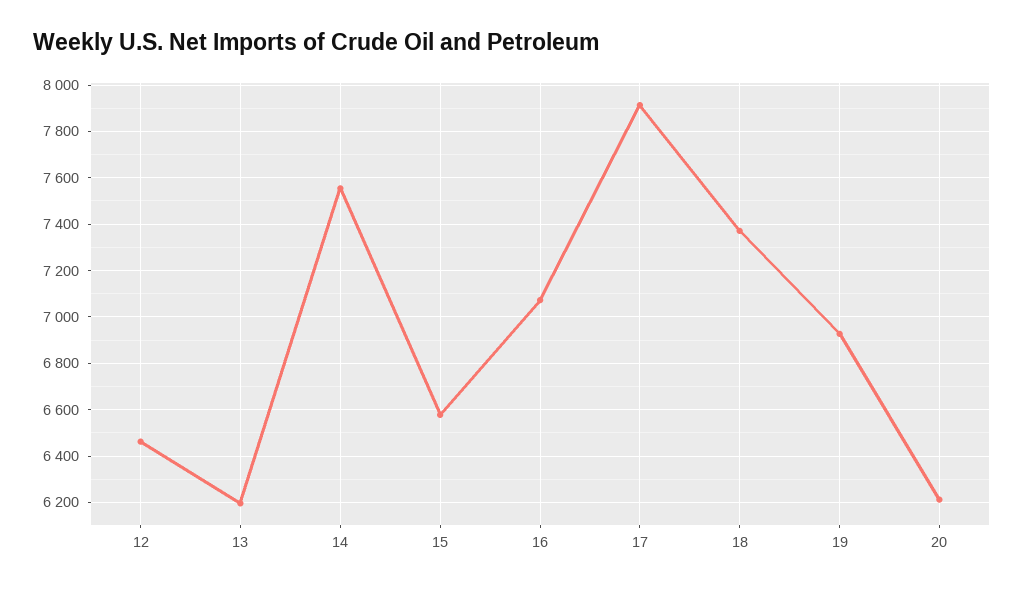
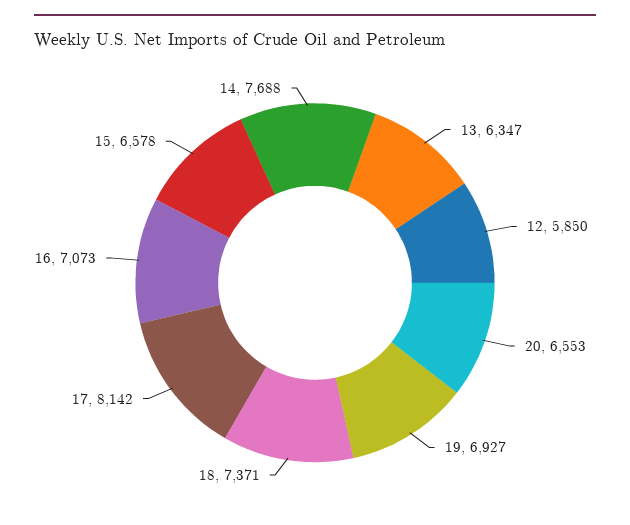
  {
-   "12": 6450,
+   "12": 5850,
-   "13": 6200,
+   "13": 6347,
-   "14": 7550,
+   "14": 7688,
    "15": 6578,
    "16": 7073,
-   "17": 7900,
+   "17": 8142,
    "18": 7371,
    "19": 6927,
-   "20": 6200
+   "20": 6553
  }

